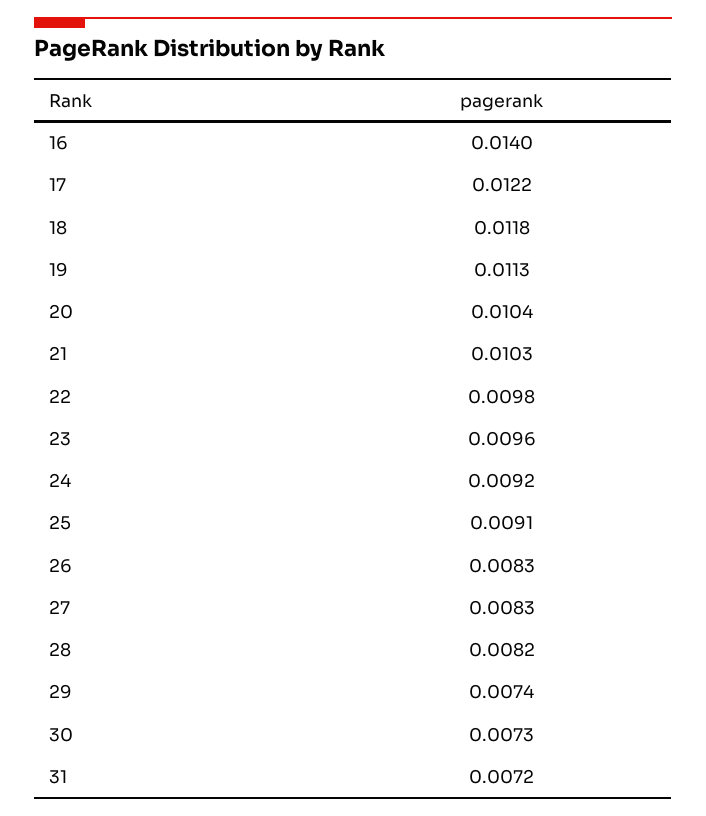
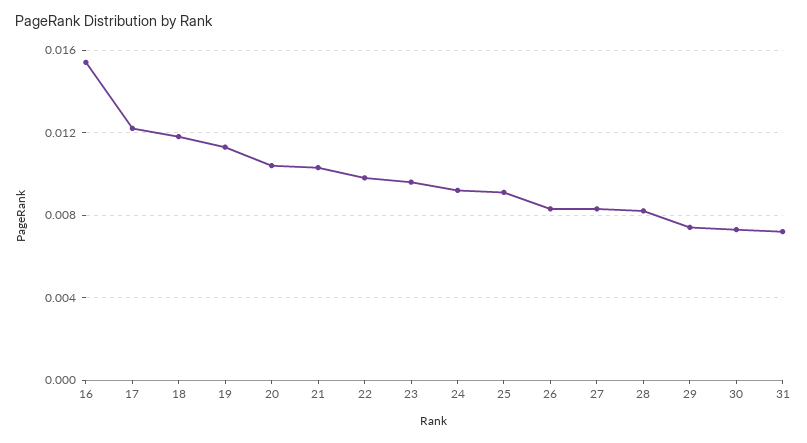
  {
-   "16": 0.014,
+   "16": 0.0155,
    "17": 0.0122,
    "18": 0.0118,
    "19": 0.0113,
    "20": 0.0104,
    "21": 0.0103,
    "22": 0.0098,
    "23": 0.0096,
    "24": 0.0092,
    "25": 0.0091,
    "26": 0.0083,
    "27": 0.0083,
    "28": 0.0082,
    "29": 0.0074,
    "30": 0.0073,
    "31": 0.0072
  }

